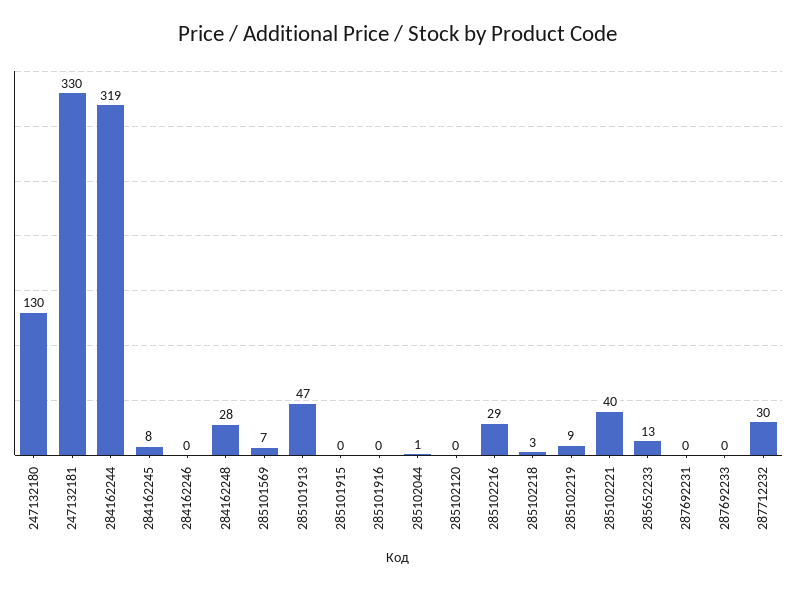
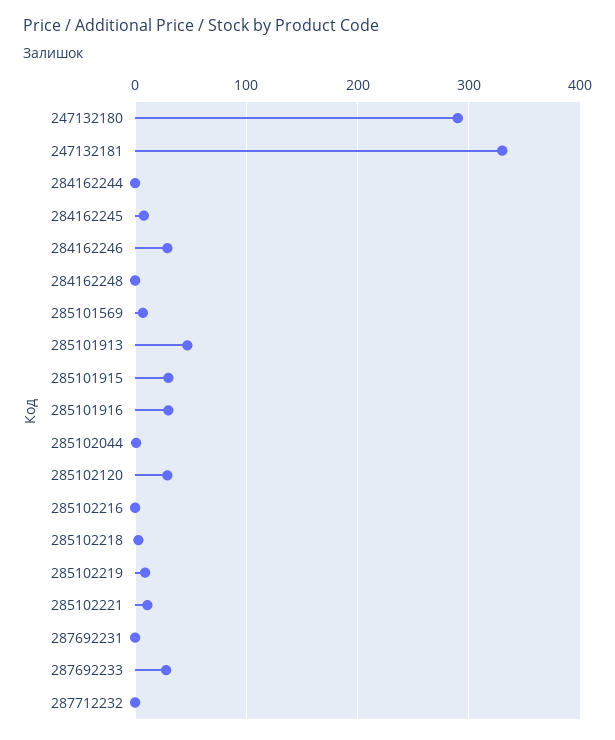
  {
-   "247132180": 130,
+   "247132180": 290,
    "247132181": 330,
-   "284162244": 319,
+   "284162244": 0,
    "284162245": 8,
-   "284162246": 0,
+   "284162246": 30,
-   "284162248": 28,
+   "284162248": 0,
    "285101569": 7,
    "285101913": 47,
-   "285101915": 0,
+   "285101915": 30,
-   "285101916": 0,
+   "285101916": 30,
    "285102044": 1,
-   "285102120": 0,
+   "285102120": 30,
-   "285102216": 29,
+   "285102216": 0,
    "285102218": 3,
    "285102219": 9,
-   "285102221": 40,
+   "285102221": 10,
-   "285652233": 13,
    "287692231": 0,
-   "287692233": 0,
+   "287692233": 30,
-   "287712232": 30
+   "287712232": 0
  }

